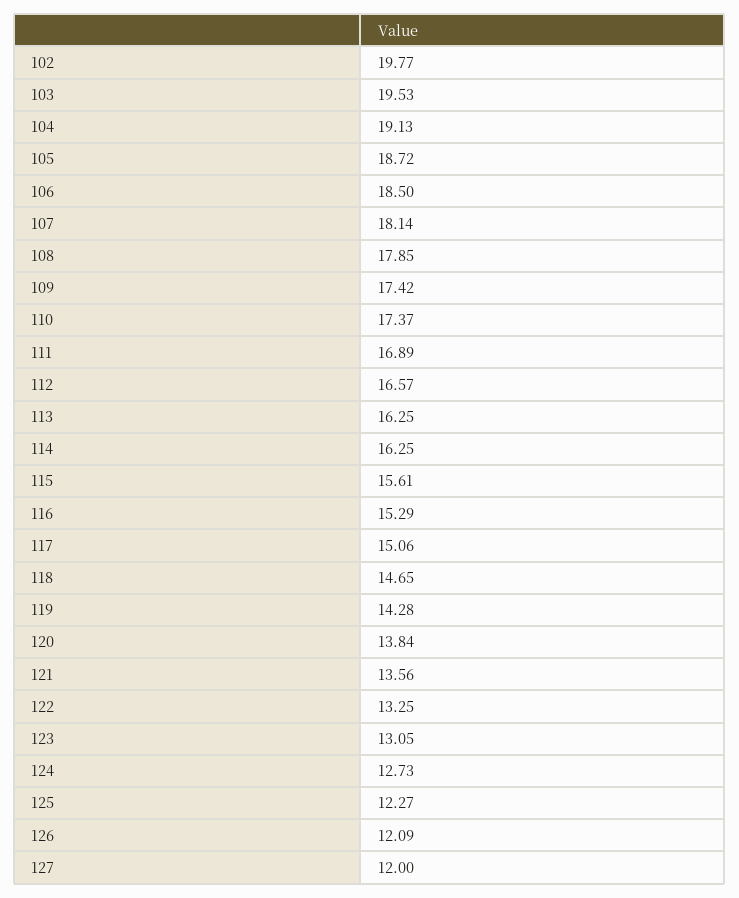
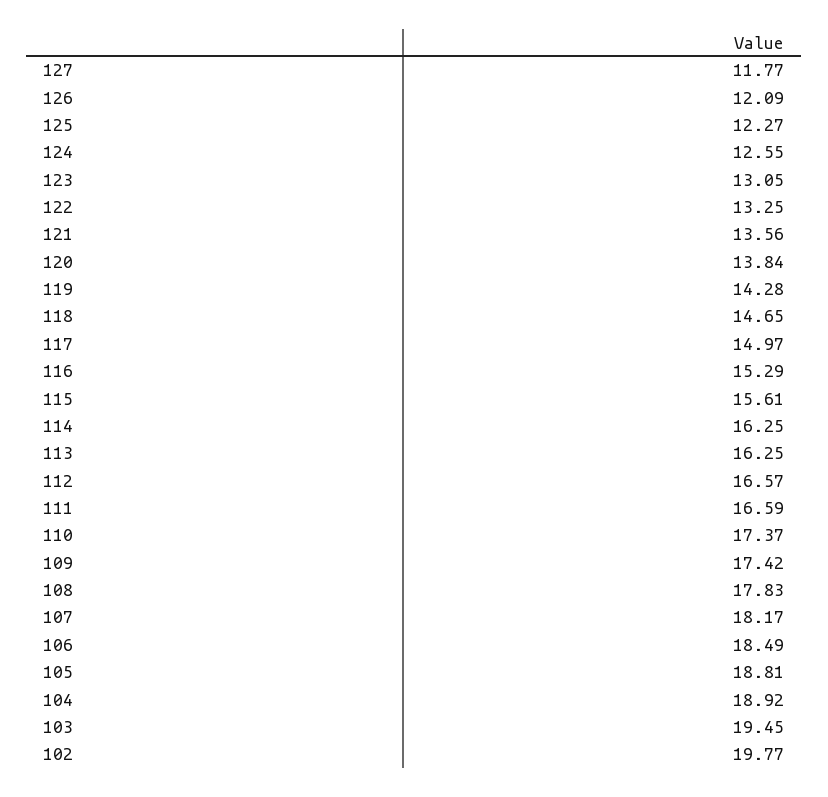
  {
    "102": 19.77,
-   "103": 19.53,
+   "103": 19.45,
-   "104": 19.13,
+   "104": 18.92,
-   "105": 18.72,
+   "105": 18.81,
-   "106": 18.5,
+   "106": 18.49,
-   "107": 18.14,
+   "107": 18.17,
-   "108": 17.85,
+   "108": 17.83,
    "109": 17.42,
    "110": 17.37,
-   "111": 16.89,
+   "111": 16.59,
    "112": 16.57,
    "113": 16.25,
    "114": 16.25,
    "115": 15.61,
    "116": 15.29,
-   "117": 15.06,
+   "117": 14.97,
    "118": 14.65,
    "119": 14.28,
    "120": 13.84,
    "121": 13.56,
    "122": 13.25,
    "123": 13.05,
-   "124": 12.73,
+   "124": 12.55,
    "125": 12.27,
    "126": 12.09,
-   "127": 12
+   "127": 11.77
  }

